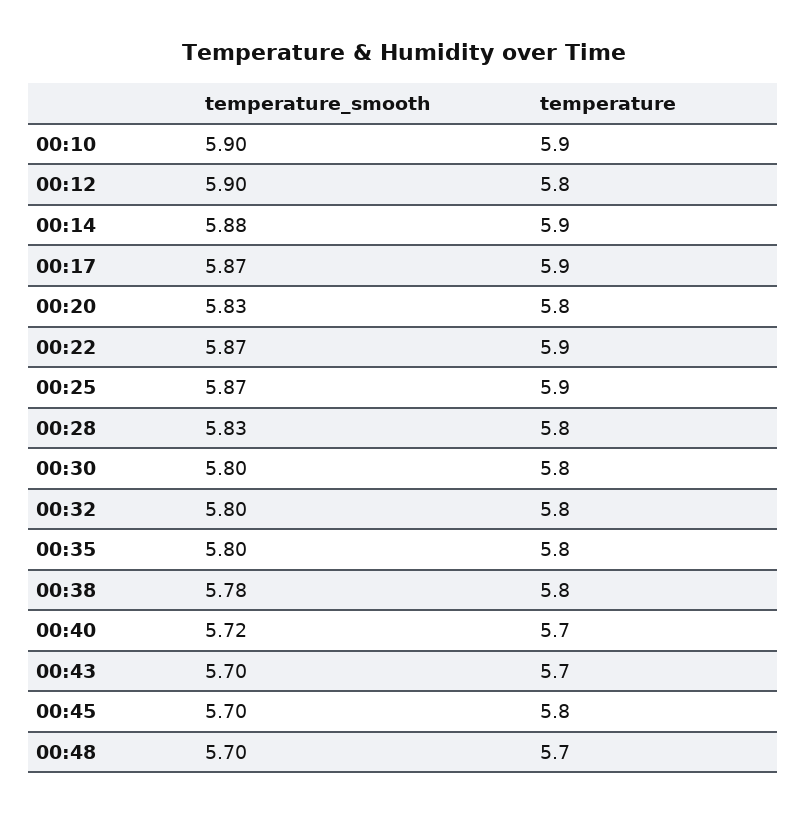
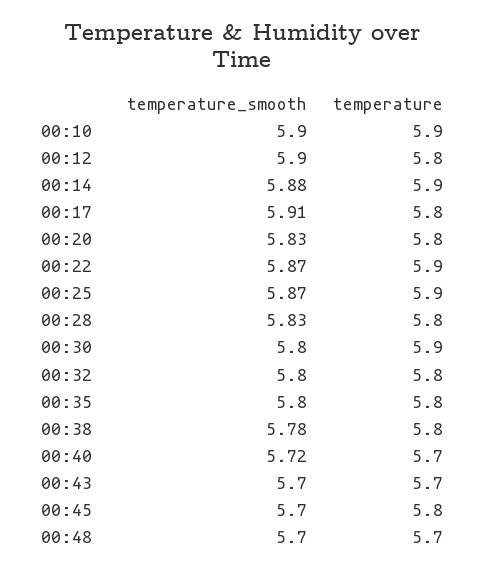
  {
    "temperature_smooth": {
      "00:10": 5.9,
      "00:12": 5.9,
      "00:14": 5.88,
-     "00:17": 5.87,
+     "00:17": 5.91,
      "00:20": 5.83,
      "00:22": 5.87,
      "00:25": 5.87,
      "00:28": 5.83,
      "00:30": 5.8,
      "00:32": 5.8,
      "00:35": 5.8,
      "00:38": 5.78,
      "00:40": 5.72,
      "00:43": 5.7,
      "00:45": 5.7,
      "00:48": 5.7
    },
    "temperature": {
      "00:10": 5.9,
      "00:12": 5.8,
      "00:14": 5.9,
-     "00:17": 5.9,
+     "00:17": 5.8,
      "00:20": 5.8,
      "00:22": 5.9,
      "00:25": 5.9,
      "00:28": 5.8,
-     "00:30": 5.8,
+     "00:30": 5.9,
      "00:32": 5.8,
      "00:35": 5.8,
      "00:38": 5.8,
      "00:40": 5.7,
      "00:43": 5.7,
      "00:45": 5.8,
      "00:48": 5.7
    }
  }

